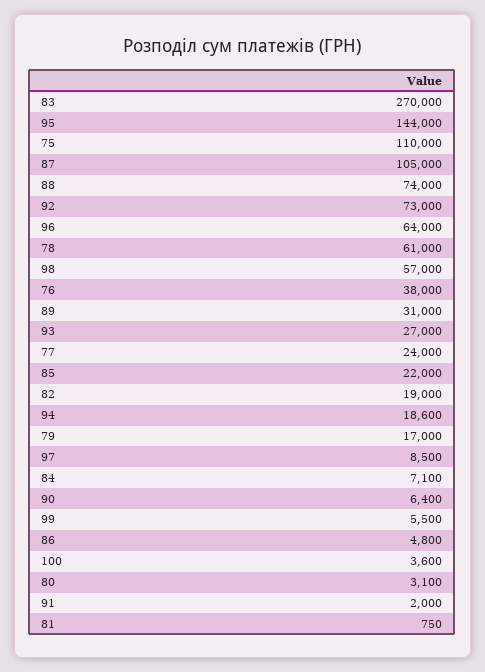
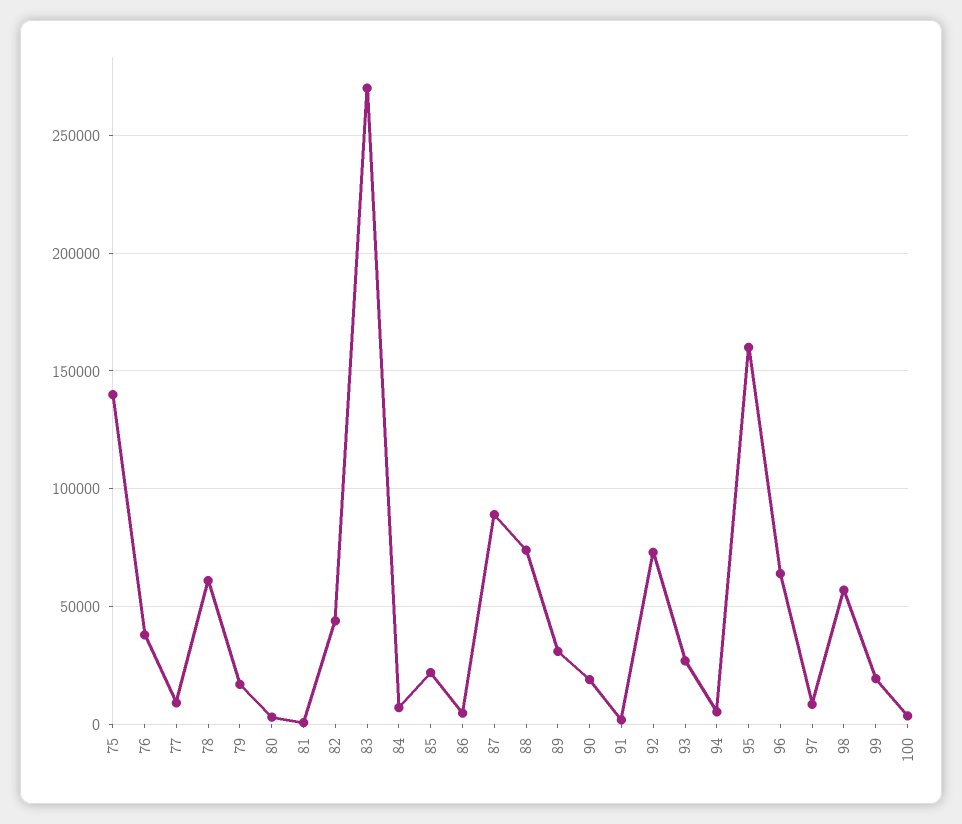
  {
    "83": 270000,
-   "95": 144000,
+   "95": 160000,
-   "75": 110000,
+   "75": 140000,
-   "87": 105000,
+   "87": 90000,
    "88": 74000,
    "92": 73000,
    "96": 64000,
    "78": 61000,
    "98": 57000,
    "76": 38000,
    "89": 31000,
    "93": 27000,
-   "77": 24000,
+   "77": 10000,
    "85": 22000,
-   "82": 19000,
+   "82": 45000,
-   "94": 18600,
+   "94": 5000,
    "79": 17000,
    "97": 8500,
    "84": 7100,
-   "90": 6400,
+   "90": 20000,
-   "99": 5500,
+   "99": 20000,
    "86": 4800,
    "100": 3600,
    "80": 3100,
    "91": 2000,
    "81": 750
  }

